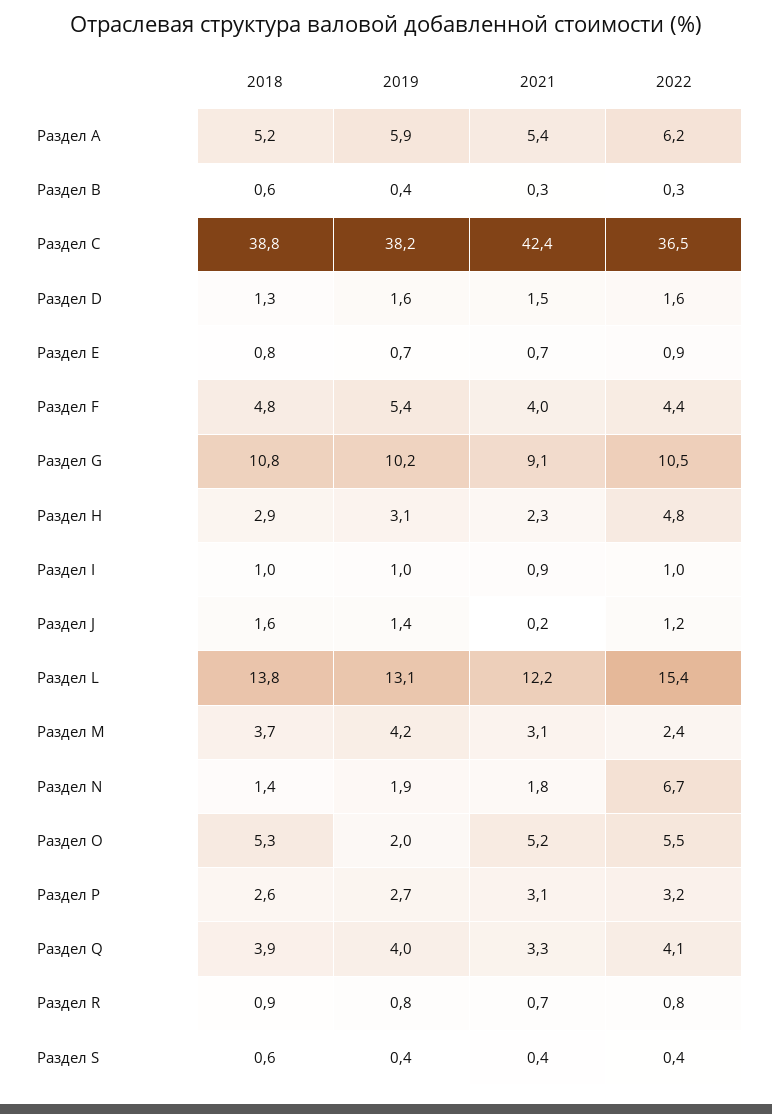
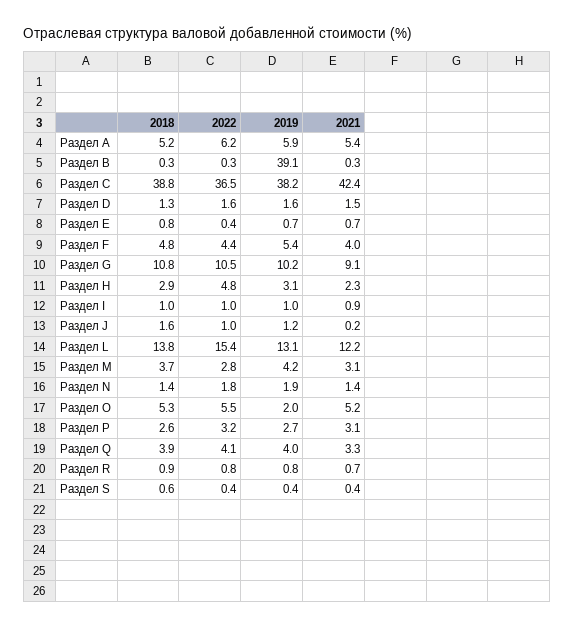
  {
    "2018": {
      "Раздел A": 5.2,
-     "Раздел B": 0.6,
+     "Раздел B": 0.3,
      "Раздел C": 38.8,
      "Раздел D": 1.3,
      "Раздел E": 0.8,
      "Раздел F": 4.8,
      "Раздел G": 10.8,
      "Раздел H": 2.9,
      "Раздел I": 1,
      "Раздел J": 1.6,
      "Раздел L": 13.8,
      "Раздел M": 3.7,
      "Раздел N": 1.4,
      "Раздел О": 5.3,
      "Раздел P": 2.6,
      "Раздел Q": 3.9,
      "Раздел R": 0.9,
      "Раздел S": 0.6
    },
    "2019": {
      "Раздел A": 5.9,
-     "Раздел B": 0.4,
+     "Раздел B": 39.1,
      "Раздел C": 38.2,
      "Раздел D": 1.6,
      "Раздел E": 0.7,
      "Раздел F": 5.4,
      "Раздел G": 10.2,
      "Раздел H": 3.1,
      "Раздел I": 1,
-     "Раздел J": 1.4,
+     "Раздел J": 1.2,
      "Раздел L": 13.1,
      "Раздел M": 4.2,
      "Раздел N": 1.9,
      "Раздел О": 2,
      "Раздел P": 2.7,
      "Раздел Q": 4,
      "Раздел R": 0.8,
      "Раздел S": 0.4
    },
    "2021": {
      "Раздел A": 5.4,
      "Раздел B": 0.3,
      "Раздел C": 42.4,
      "Раздел D": 1.5,
      "Раздел E": 0.7,
      "Раздел F": 4,
      "Раздел G": 9.1,
      "Раздел H": 2.3,
      "Раздел I": 0.9,
      "Раздел J": 0.2,
      "Раздел L": 12.2,
      "Раздел M": 3.1,
-     "Раздел N": 1.8,
+     "Раздел N": 1.4,
      "Раздел О": 5.2,
      "Раздел P": 3.1,
      "Раздел Q": 3.3,
      "Раздел R": 0.7,
      "Раздел S": 0.4
    },
    "2022": {
      "Раздел A": 6.2,
      "Раздел B": 0.3,
      "Раздел C": 36.5,
      "Раздел D": 1.6,
-     "Раздел E": 0.9,
+     "Раздел E": 0.4,
      "Раздел F": 4.4,
      "Раздел G": 10.5,
      "Раздел H": 4.8,
      "Раздел I": 1,
-     "Раздел J": 1.2,
+     "Раздел J": 1,
      "Раздел L": 15.4,
-     "Раздел M": 2.4,
+     "Раздел M": 2.8,
-     "Раздел N": 6.7,
+     "Раздел N": 1.8,
      "Раздел О": 5.5,
      "Раздел P": 3.2,
      "Раздел Q": 4.1,
      "Раздел R": 0.8,
      "Раздел S": 0.4
    }
  }

